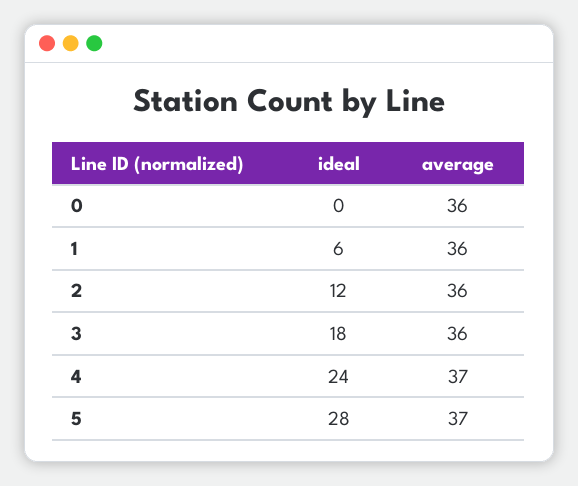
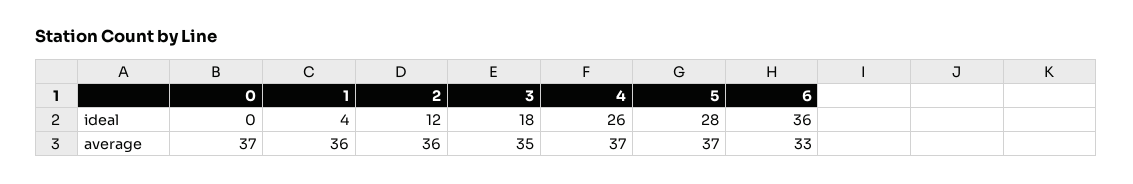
  {
    "ideal": {
      "0": 0,
-     "1": 6,
+     "1": 4,
      "2": 12,
      "3": 18,
-     "4": 24,
+     "4": 26,
-     "5": 28
+     "5": 28,
+     "6": 36
    },
    "average": {
-     "0": 36,
+     "0": 37,
      "1": 36,
      "2": 36,
-     "3": 36,
+     "3": 35,
      "4": 37,
-     "5": 37
+     "5": 37,
+     "6": 33
    }
  }

